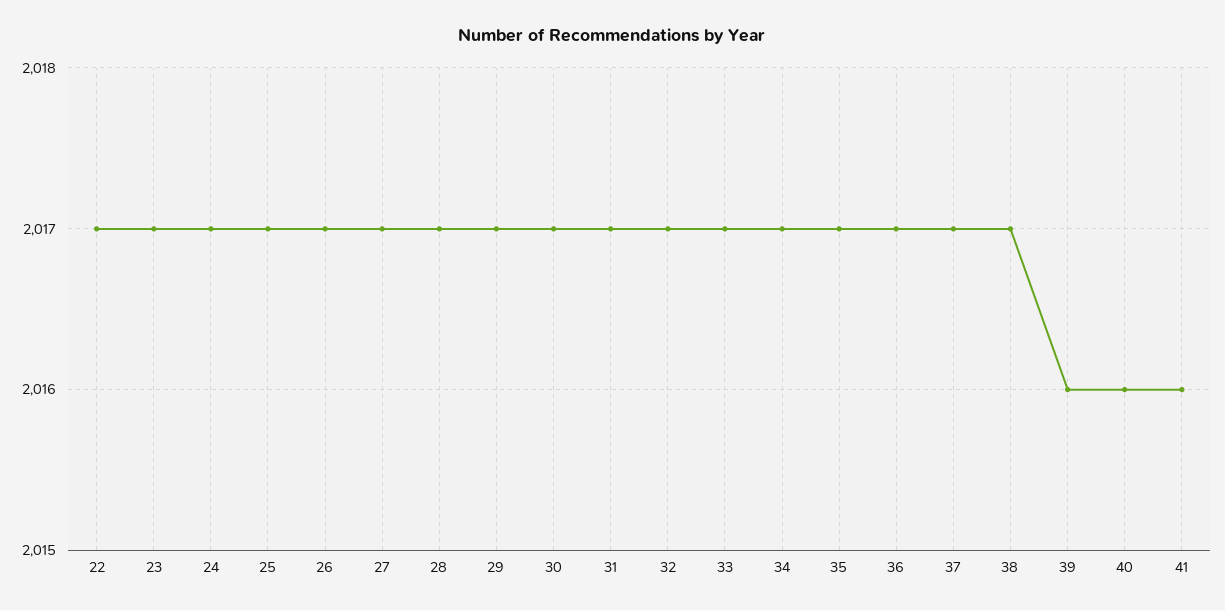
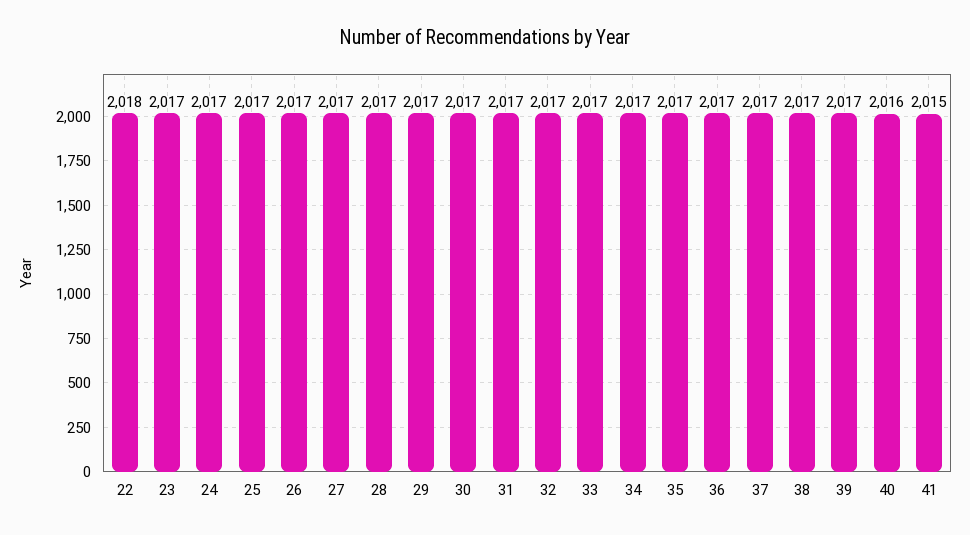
  {
-   "22": 2017,
+   "22": 2018,
    "23": 2017,
    "24": 2017,
    "25": 2017,
    "26": 2017,
    "27": 2017,
    "28": 2017,
    "29": 2017,
    "30": 2017,
    "31": 2017,
    "32": 2017,
    "33": 2017,
    "34": 2017,
    "35": 2017,
    "36": 2017,
    "37": 2017,
    "38": 2017,
-   "39": 2016,
+   "39": 2017,
    "40": 2016,
-   "41": 2016
+   "41": 2015
  }

